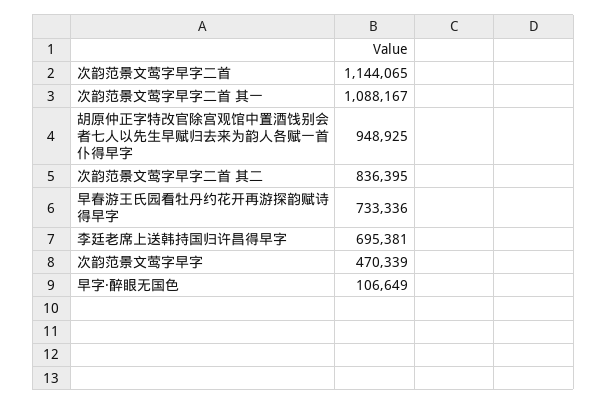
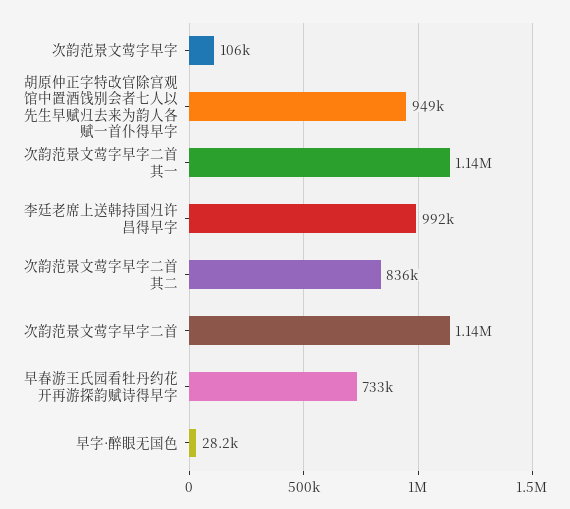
  {
    "次韵范景文莺字早字二首": 1144065,
-   "次韵范景文莺字早字二首 其一": 1088167,
+   "次韵范景文莺字早字二首 其一": 1140000,
    "胡原仲正字特改官除宫观馆中置酒饯别会者七人以先生早赋归去来为韵人各赋一首仆得早字": 948925,
    "次韵范景文莺字早字二首 其二": 836395,
    "早春游王氏园看牡丹约花开再游探韵赋诗得早字": 733336,
-   "李廷老席上送韩持国归许昌得早字": 695381,
+   "李廷老席上送韩持国归许昌得早字": 992000,
-   "次韵范景文莺字早字": 470339,
+   "次韵范景文莺字早字": 106000,
-   "早字·醉眼无国色": 106649
+   "早字·醉眼无国色": 28200
  }

